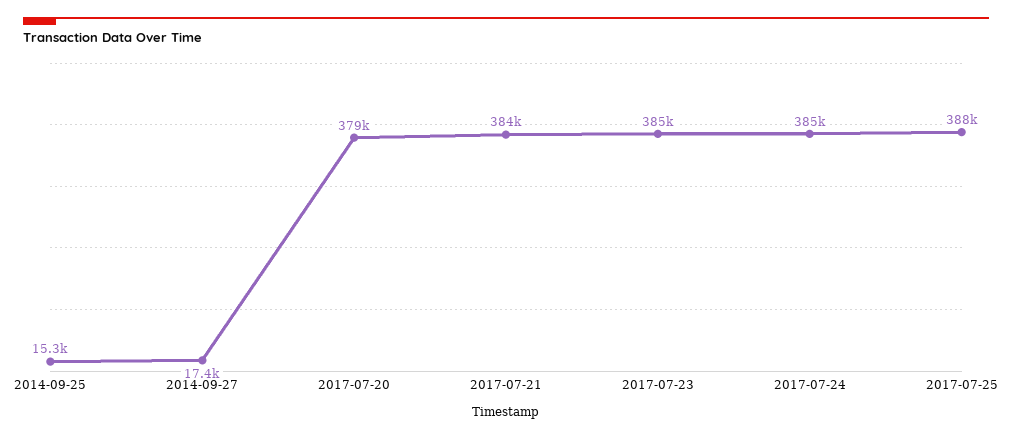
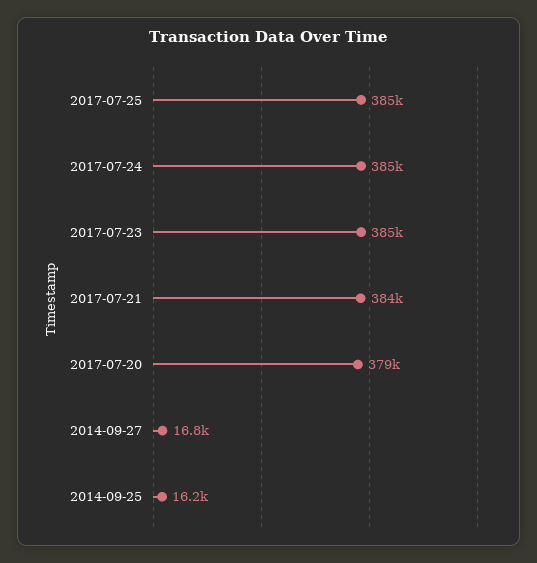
  {
-   "2014-09-25": 15300,
+   "2014-09-25": 16200,
-   "2014-09-27": 17400,
+   "2014-09-27": 16800,
    "2017-07-20": 379000,
    "2017-07-21": 384000,
    "2017-07-23": 385000,
    "2017-07-24": 385000,
-   "2017-07-25": 388000
+   "2017-07-25": 385000
  }

